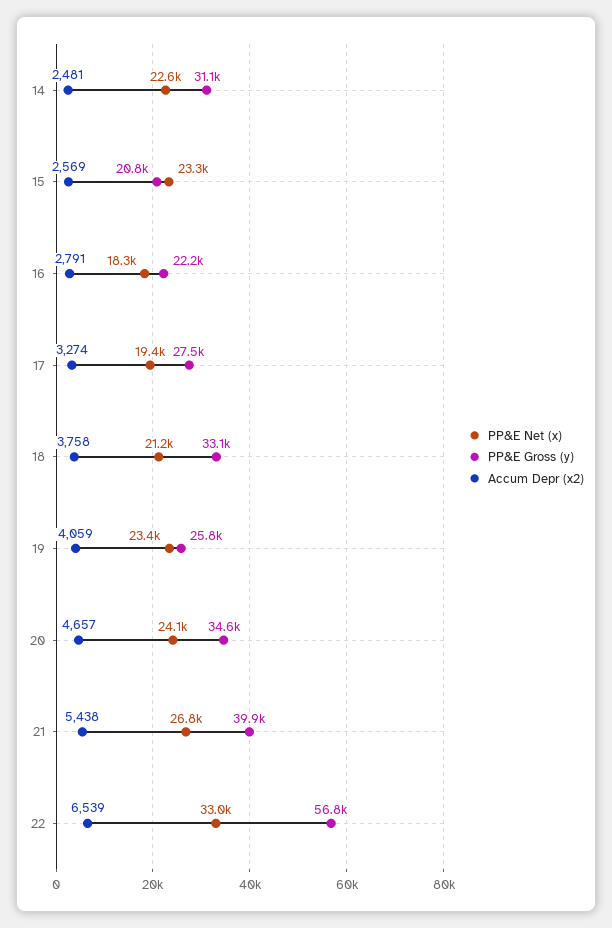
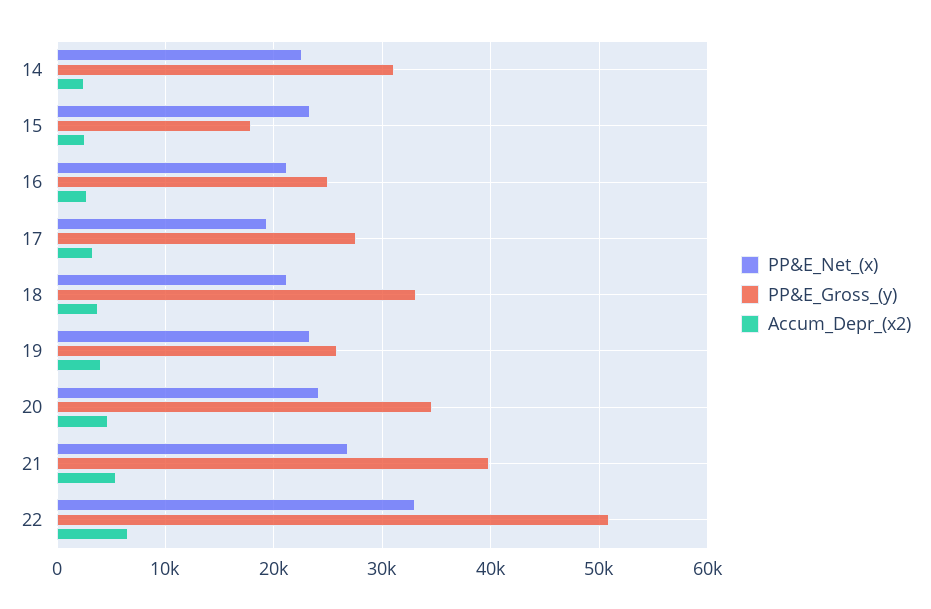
  {
    "PP&E Net (x)": {
      "14": 22600,
      "15": 23300,
-     "16": 18300,
+     "16": 21000,
      "17": 19400,
      "18": 21200,
      "19": 23400,
      "20": 24100,
      "21": 26800,
      "22": 33000
    },
    "PP&E Gross (y)": {
      "14": 31100,
-     "15": 20800,
+     "15": 18000,
-     "16": 22200,
+     "16": 25000,
      "17": 27500,
      "18": 33100,
      "19": 25800,
      "20": 34600,
      "21": 39900,
-     "22": 56800
+     "22": 51000
    },
    "Accum Depr (x2)": {
      "14": 2481,
      "15": 2569,
      "16": 2791,
      "17": 3274,
      "18": 3758,
      "19": 4059,
      "20": 4657,
      "21": 5438,
      "22": 6539
    }
  }

